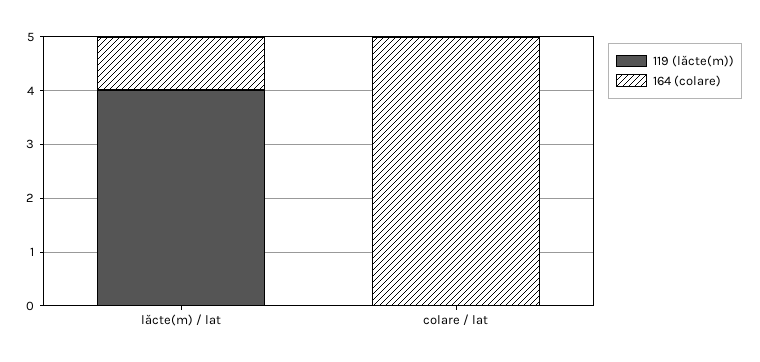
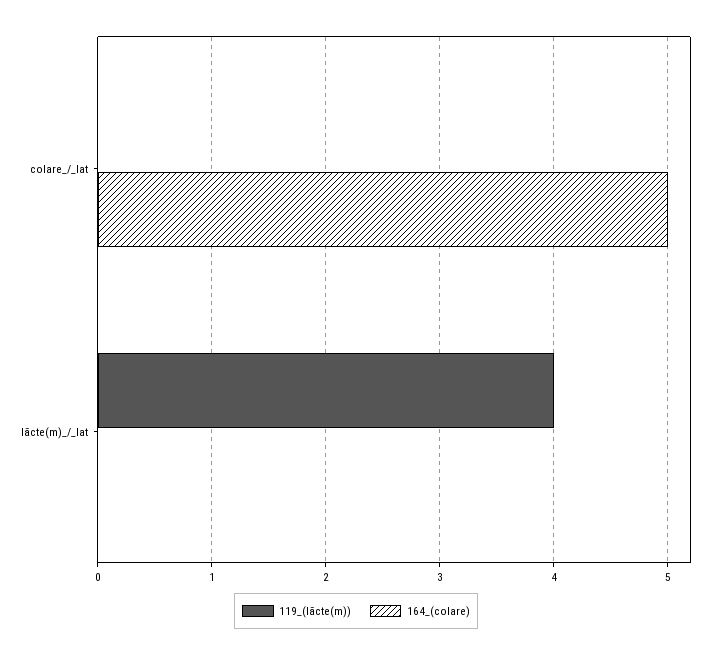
  {
    "119 (lăcte(m))": {
      "lăcte(m) / lat": 4,
      "colare / lat": 0
    },
    "164 (colare)": {
-     "lăcte(m) / lat": 1,
+     "lăcte(m) / lat": 0,
      "colare / lat": 5
    }
  }

